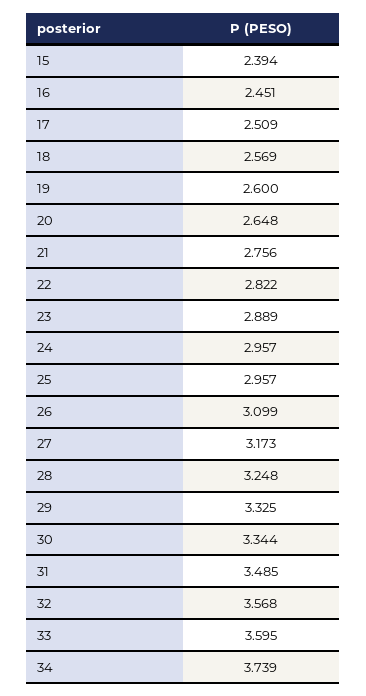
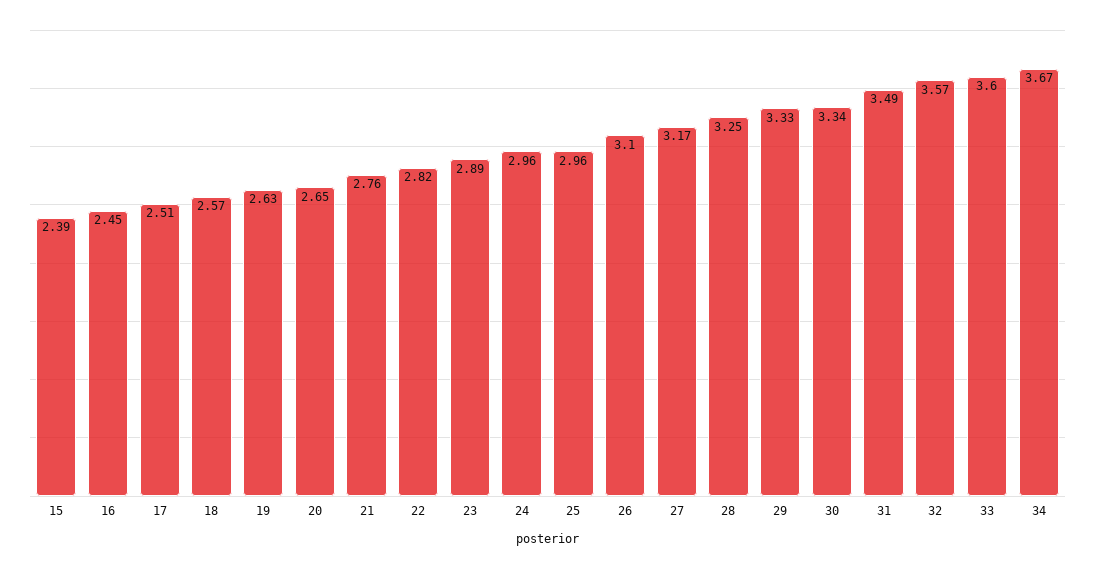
  {
    "15": 2.394,
    "16": 2.451,
    "17": 2.509,
    "18": 2.569,
-   "19": 2.6,
+   "19": 2.63,
    "20": 2.648,
    "21": 2.756,
    "22": 2.822,
    "23": 2.889,
    "24": 2.957,
    "25": 2.957,
    "26": 3.099,
    "27": 3.173,
    "28": 3.248,
    "29": 3.325,
    "30": 3.344,
    "31": 3.485,
    "32": 3.568,
    "33": 3.595,
-   "34": 3.739
+   "34": 3.67
  }

